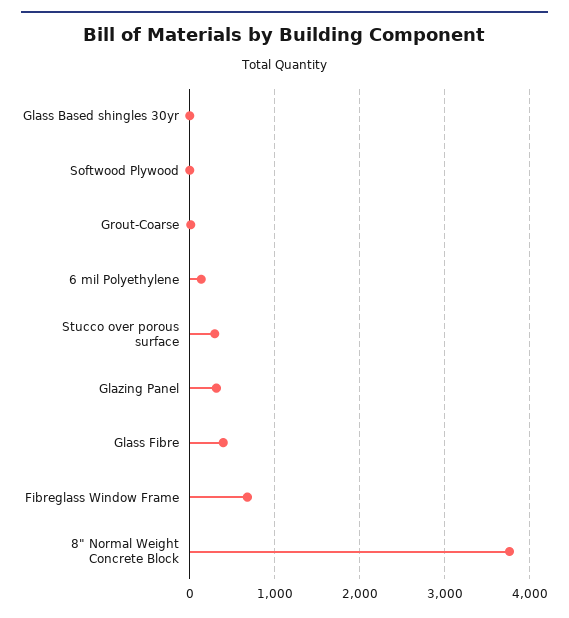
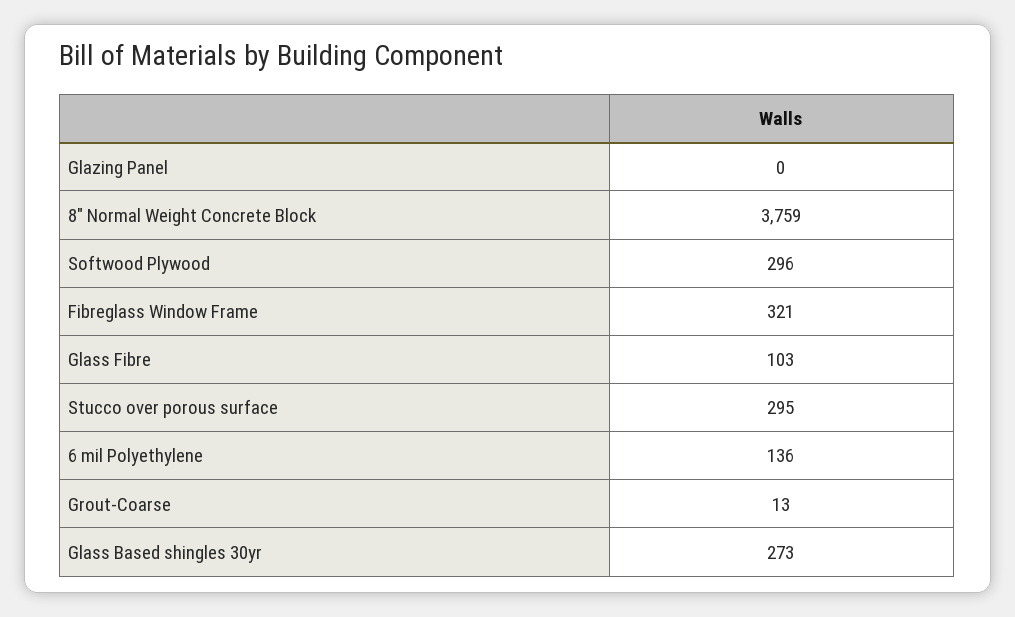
  {
-   "Glass Based shingles 30yr": 0,
+   "Glass Based shingles 30yr": 273,
-   "Softwood Plywood": 0,
+   "Softwood Plywood": 296,
    "Grout-Coarse": 13,
    "6 mil Polyethylene": 136,
    "Stucco over porous surface": 295,
-   "Glazing Panel": 300,
+   "Glazing Panel": 0,
-   "Glass Fibre": 400,
+   "Glass Fibre": 103,
-   "Fibreglass Window Frame": 700,
+   "Fibreglass Window Frame": 321,
    "8\" Normal Weight Concrete Block": 3759
  }

